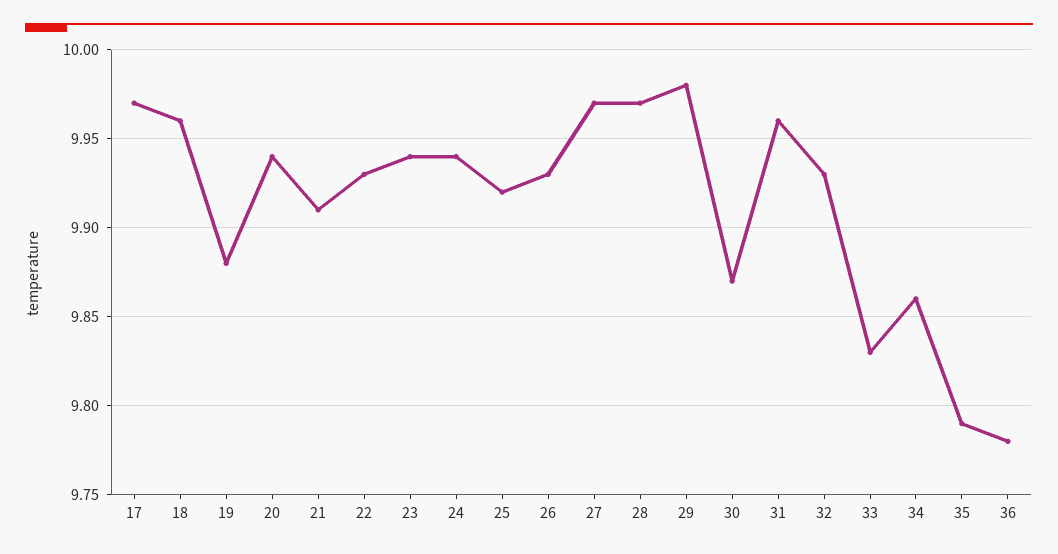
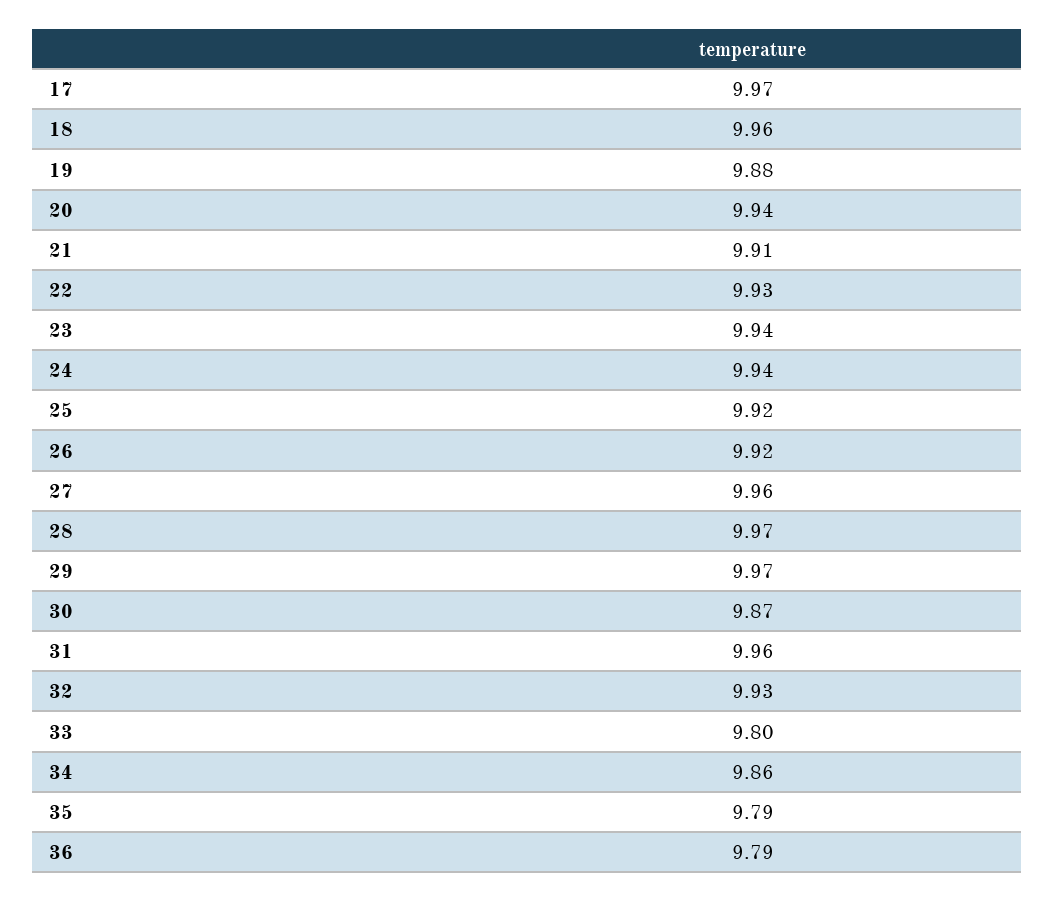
  {
    "17": 9.97,
    "18": 9.96,
    "19": 9.88,
    "20": 9.94,
    "21": 9.91,
    "22": 9.93,
    "23": 9.94,
    "24": 9.94,
    "25": 9.92,
-   "26": 9.93,
+   "26": 9.92,
-   "27": 9.97,
+   "27": 9.96,
    "28": 9.97,
-   "29": 9.98,
+   "29": 9.97,
    "30": 9.87,
    "31": 9.96,
    "32": 9.93,
-   "33": 9.83,
+   "33": 9.8,
    "34": 9.86,
    "35": 9.79,
-   "36": 9.78
+   "36": 9.79
  }

